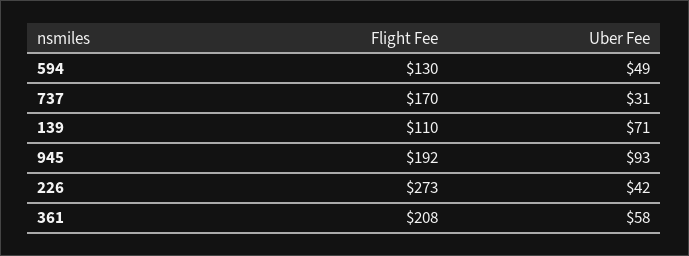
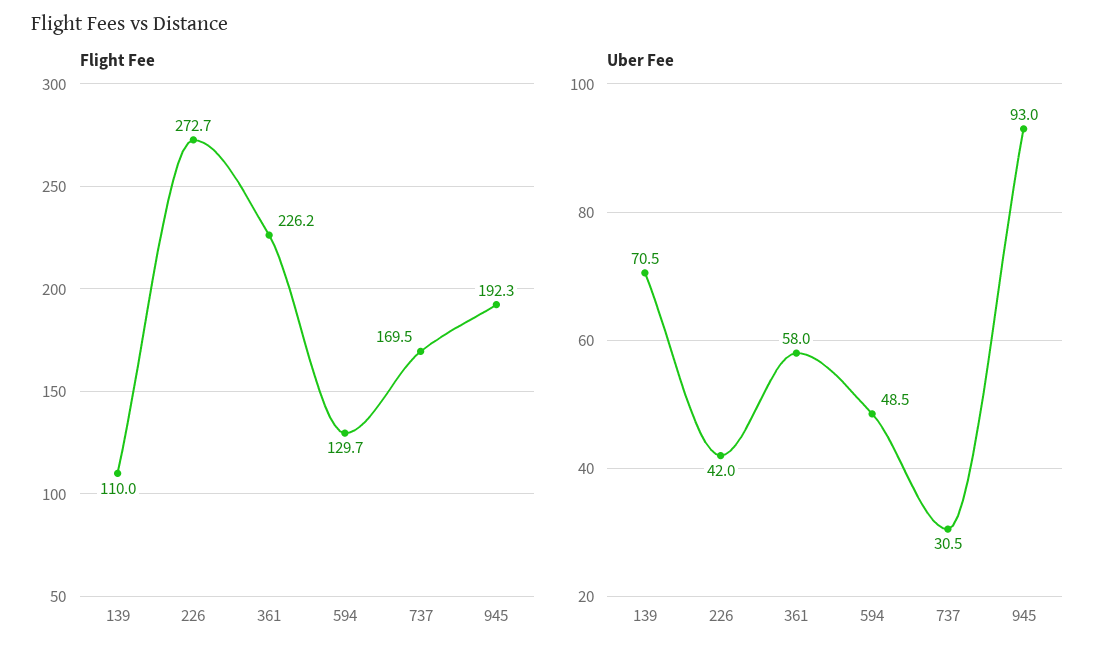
  {
    "Flight Fee": {
      "594": 129.7,
      "737": 169.5,
      "139": 110,
      "945": 192.3,
      "226": 272.7,
-     "361": 208
+     "361": 226.2
    },
    "Uber Fee": {
      "594": 48.5,
      "737": 30.5,
      "139": 70.5,
      "945": 93,
      "226": 42,
      "361": 58
    }
  }

